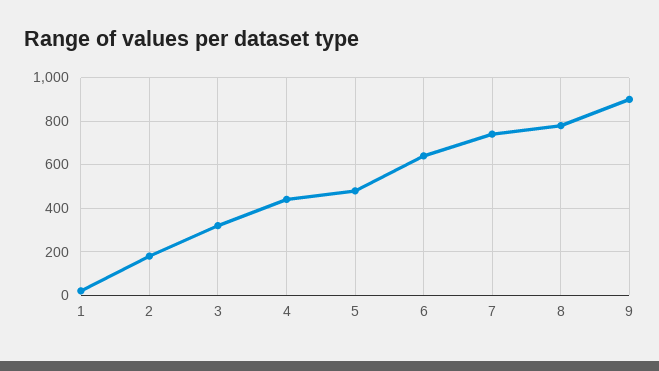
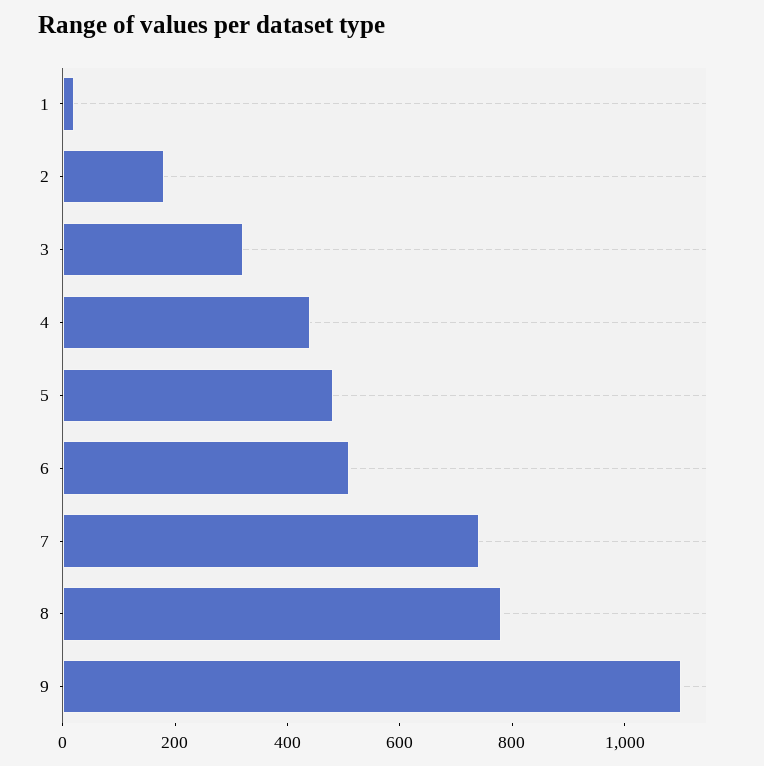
  {
    "1": 0,
    "2": 200,
    "3": 300,
    "4": 450,
    "5": 500,
-   "6": 650,
+   "6": 500,
    "7": 750,
    "8": 800,
-   "9": 900
+   "9": 1100
  }

